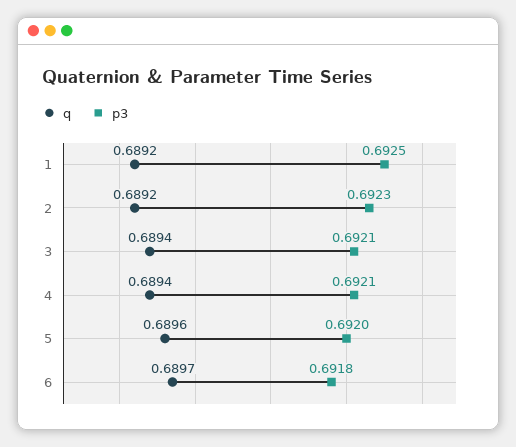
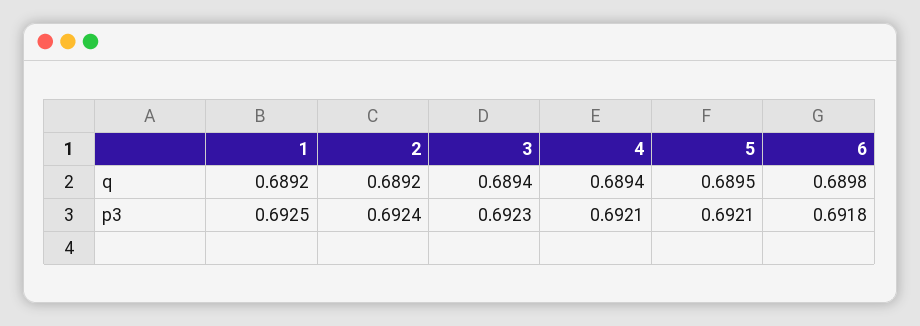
  {
    "q": {
      "1": 0.6892,
      "2": 0.6892,
      "3": 0.6894,
      "4": 0.6894,
-     "5": 0.6896,
+     "5": 0.6895,
-     "6": 0.6897
+     "6": 0.6898
    },
    "p3": {
      "1": 0.6925,
-     "2": 0.6923,
+     "2": 0.6924,
-     "3": 0.6921,
+     "3": 0.6923,
      "4": 0.6921,
-     "5": 0.692,
+     "5": 0.6921,
      "6": 0.6918
    }
  }

